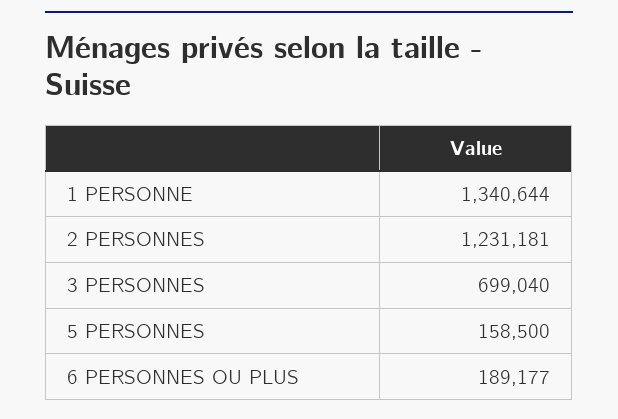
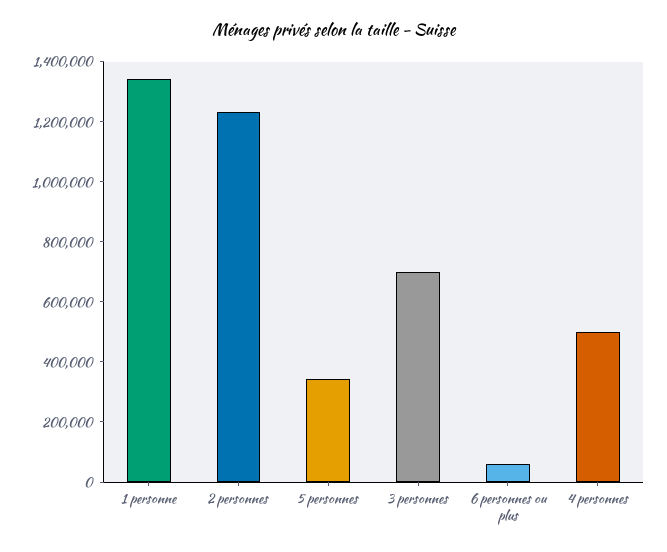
  {
    "1 PERSONNE": 1340644,
    "2 PERSONNES": 1231181,
    "3 PERSONNES": 699040,
-   "5 PERSONNES": 158500,
+   "5 PERSONNES": 350000,
-   "6 PERSONNES OU PLUS": 189177
+   "6 PERSONNES OU PLUS": 50000,
+   "4 personnes": 500000
  }

